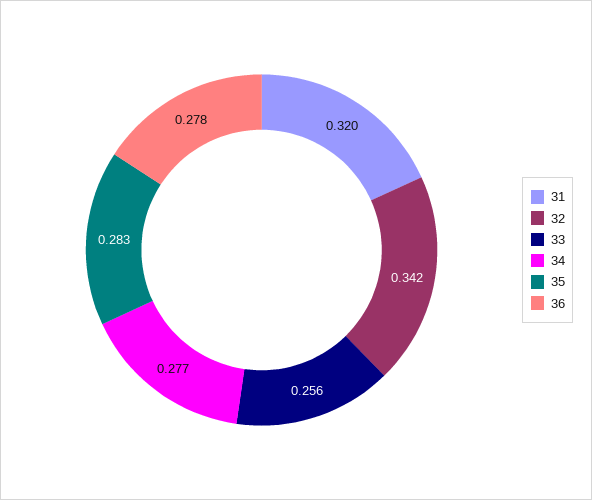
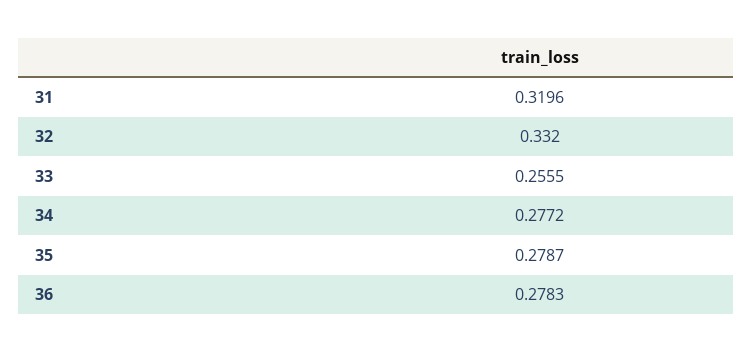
  {
    "31": 0.3196,
-   "32": 0.342,
+   "32": 0.332,
    "33": 0.2555,
    "34": 0.2772,
-   "35": 0.283,
+   "35": 0.2787,
    "36": 0.2783
  }

